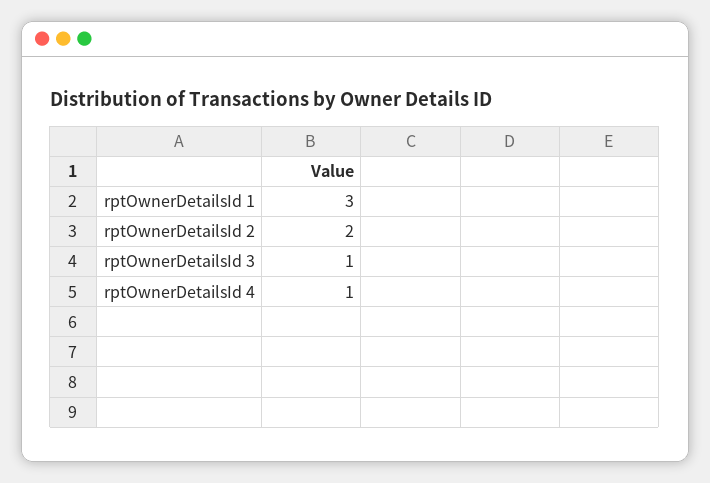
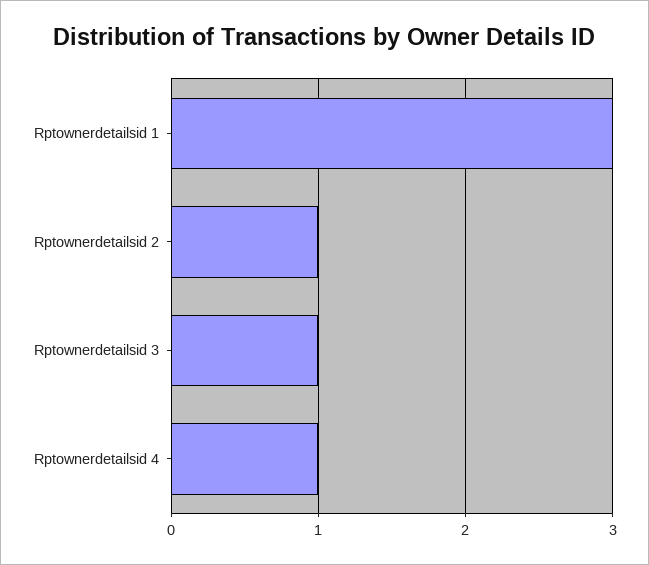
  {
    "rptOwnerDetailsId 1": 3,
-   "rptOwnerDetailsId 2": 2,
+   "rptOwnerDetailsId 2": 1,
    "rptOwnerDetailsId 3": 1,
    "rptOwnerDetailsId 4": 1
  }

